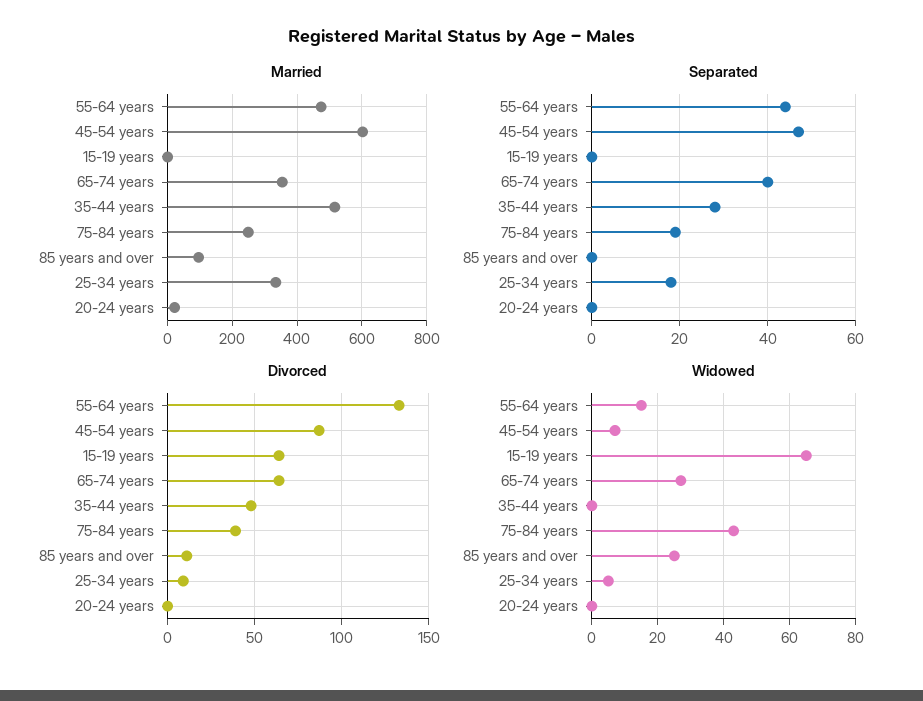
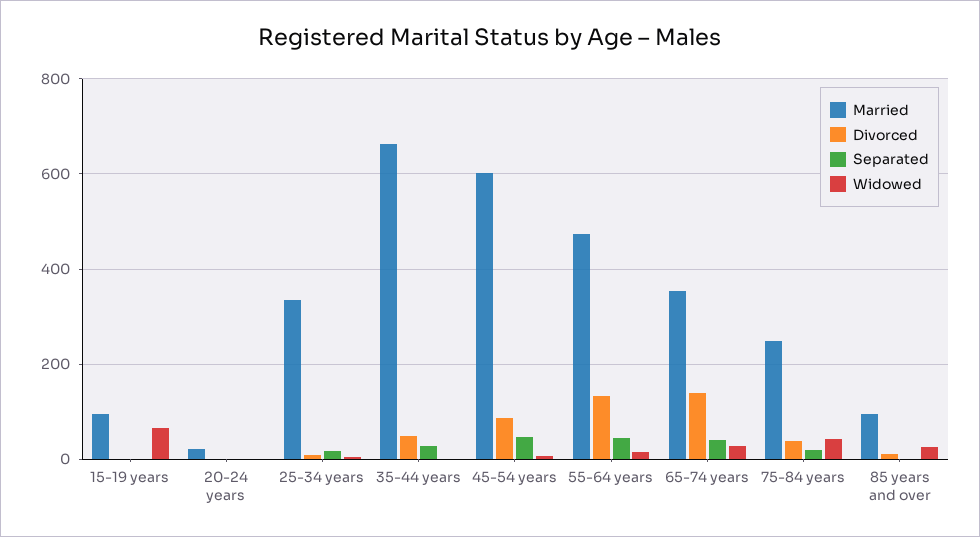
  {
    "Married": {
      "55-64 years": 480,
      "45-54 years": 600,
-     "15-19 years": 0,
+     "15-19 years": 100,
      "65-74 years": 360,
-     "35-44 years": 520,
+     "35-44 years": 660,
      "75-84 years": 240,
      "85 years and over": 100,
      "25-34 years": 340,
      "20-24 years": 20
    },
    "Separated": {
      "55-64 years": 45,
      "45-54 years": 45,
      "15-19 years": 0,
      "65-74 years": 40,
      "35-44 years": 30,
      "75-84 years": 20,
      "85 years and over": 0,
      "25-34 years": 20,
      "20-24 years": 0
    },
    "Divorced": {
      "55-64 years": 135,
      "45-54 years": 85,
-     "15-19 years": 65,
+     "15-19 years": 0,
-     "65-74 years": 65,
+     "65-74 years": 140,
      "35-44 years": 50,
      "75-84 years": 40,
      "85 years and over": 10,
      "25-34 years": 10,
      "20-24 years": 0
    },
    "Widowed": {
      "55-64 years": 15,
      "45-54 years": 5,
      "15-19 years": 65,
      "65-74 years": 25,
      "35-44 years": 0,
      "75-84 years": 45,
      "85 years and over": 25,
      "25-34 years": 5,
      "20-24 years": 0
    }
  }

